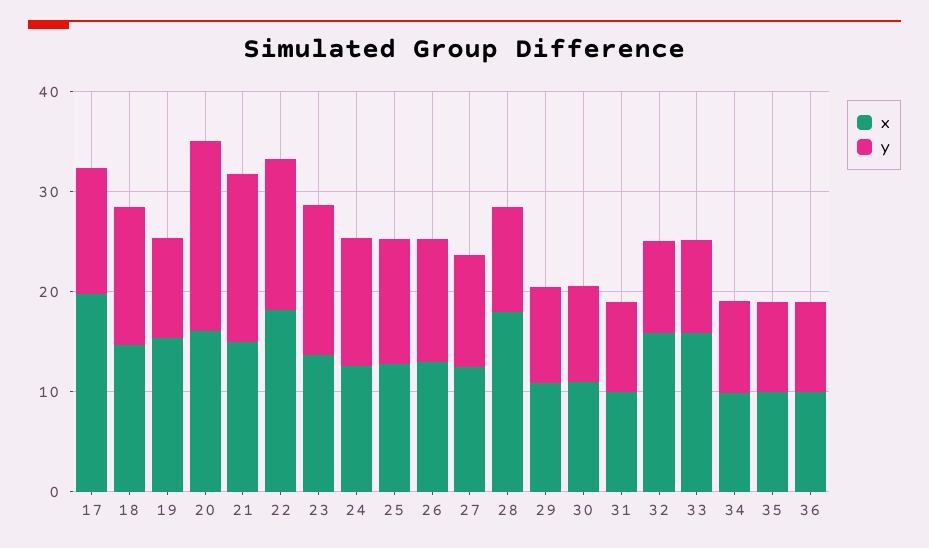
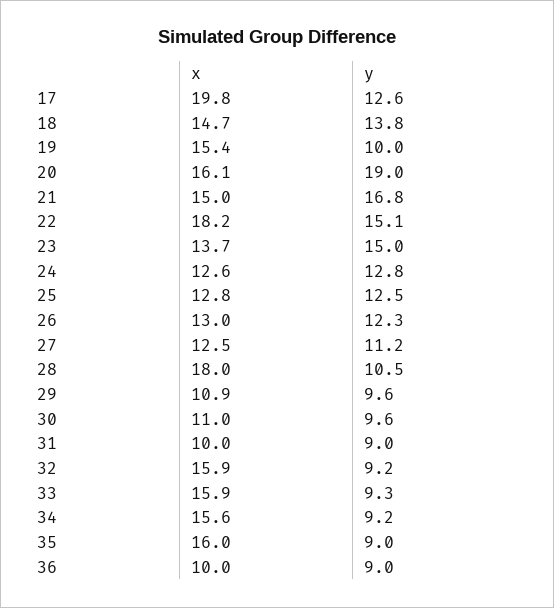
  {
    "x": {
      "17": 19.8,
      "18": 14.7,
      "19": 15.4,
      "20": 16.1,
      "21": 15,
      "22": 18.2,
      "23": 13.7,
      "24": 12.6,
      "25": 12.8,
      "26": 13,
      "27": 12.5,
      "28": 18,
      "29": 10.9,
      "30": 11,
      "31": 10,
      "32": 15.9,
      "33": 15.9,
-     "34": 10,
+     "34": 15.6,
-     "35": 10,
+     "35": 16,
      "36": 10
    },
    "y": {
      "17": 12.6,
      "18": 13.8,
      "19": 10,
      "20": 19,
      "21": 16.8,
      "22": 15.1,
      "23": 15,
      "24": 12.8,
      "25": 12.5,
      "26": 12.3,
      "27": 11.2,
      "28": 10.5,
      "29": 9.6,
      "30": 9.6,
      "31": 9,
      "32": 9.2,
      "33": 9.3,
      "34": 9.2,
      "35": 9,
      "36": 9
    }
  }

